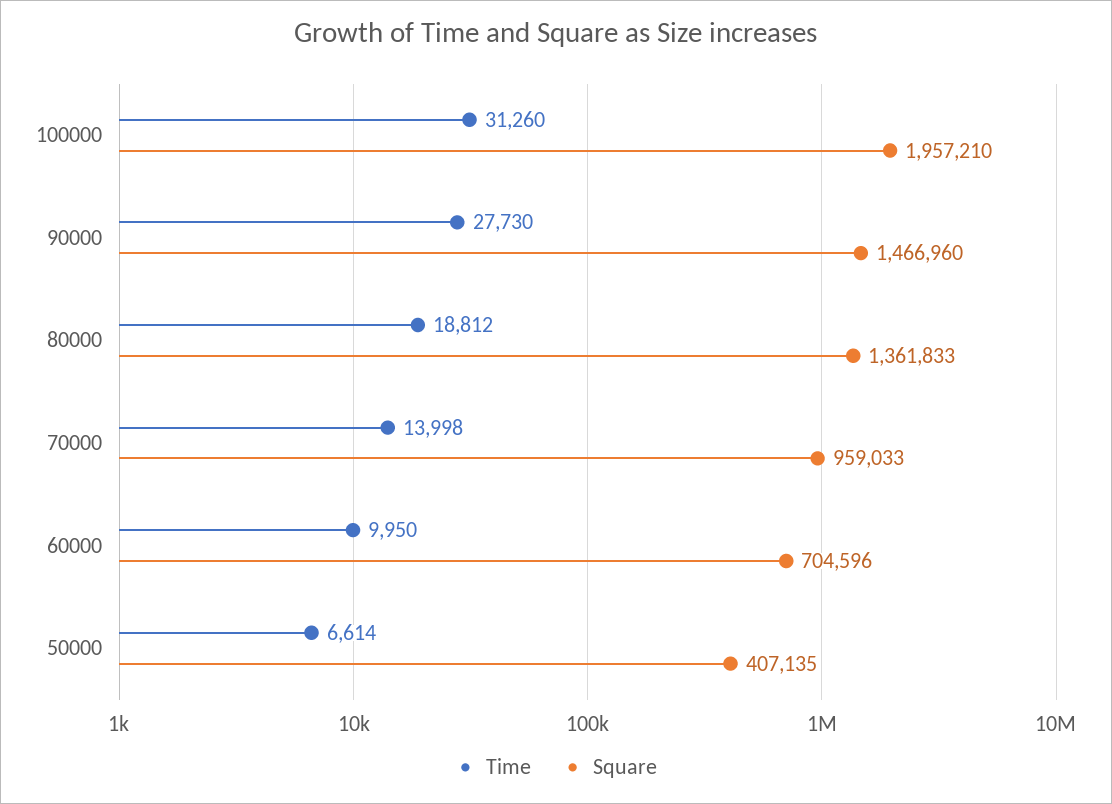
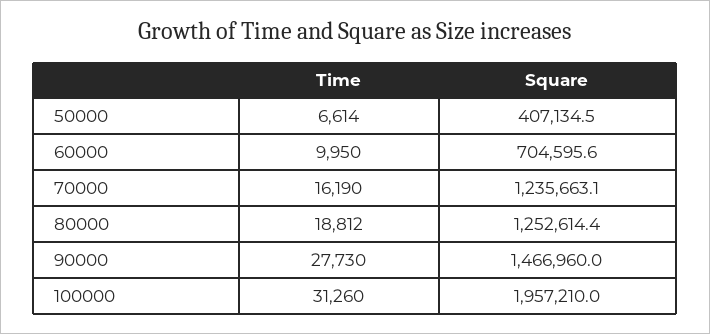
  {
    "Time": {
      "100000": 31260,
      "90000": 27730,
      "80000": 18812,
-     "70000": 13998,
+     "70000": 16190,
      "60000": 9950,
      "50000": 6614
    },
    "Square": {
      "100000": 1957210,
      "90000": 1466960,
-     "80000": 1361833,
+     "80000": 1252614.4,
-     "70000": 959033,
+     "70000": 1235663.1,
      "60000": 704595.6,
      "50000": 407134.5
    }
  }

